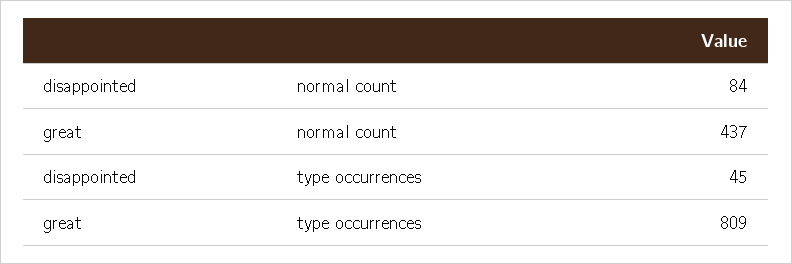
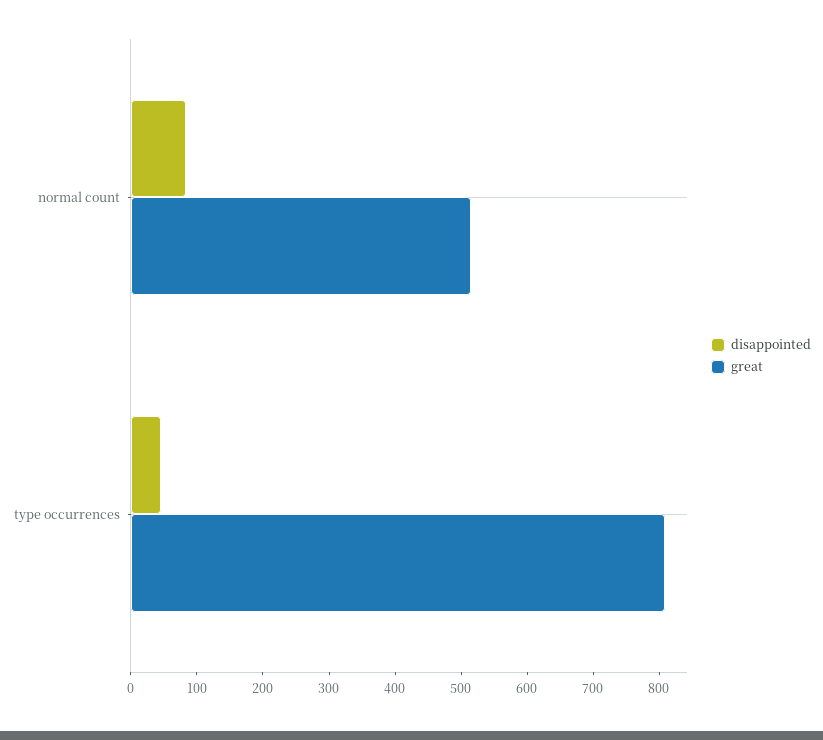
  {
    "disappointed": {
      "normal count": 84,
      "type occurrences": 45
    },
    "great": {
-     "normal count": 437,
+     "normal count": 520,
      "type occurrences": 809
    }
  }

